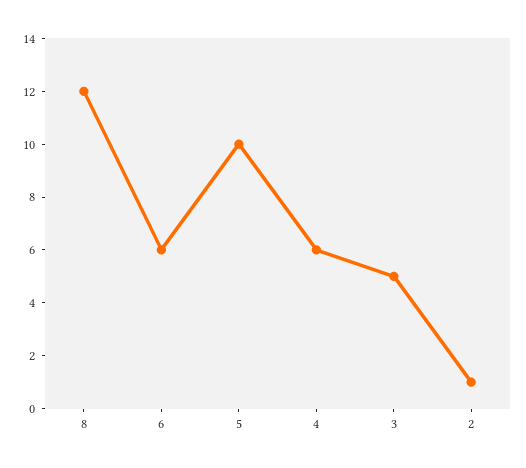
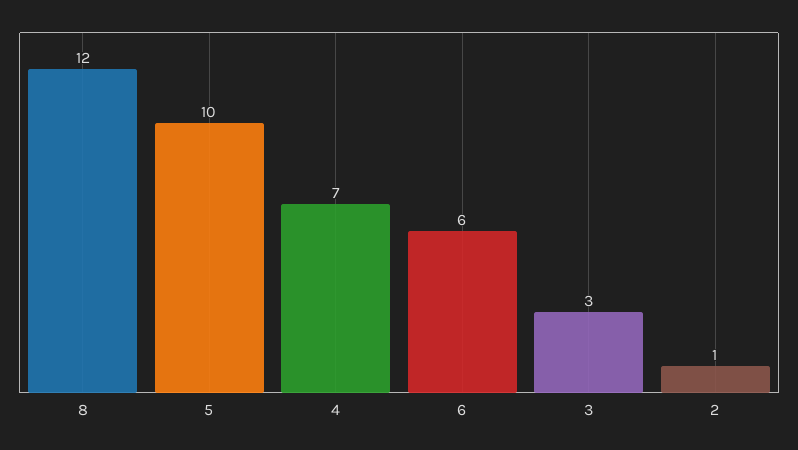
  {
    "8": 12,
    "6": 6,
    "5": 10,
-   "4": 6,
+   "4": 7,
-   "3": 5,
+   "3": 3,
    "2": 1
  }

